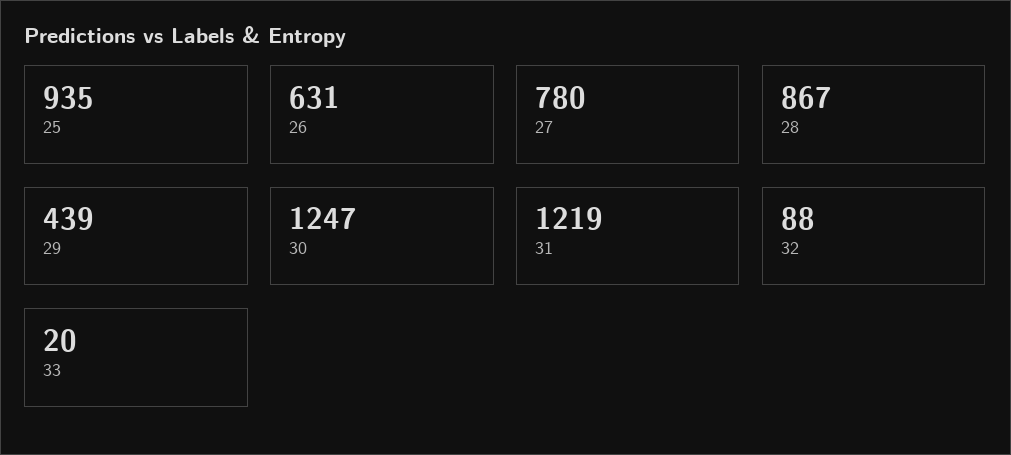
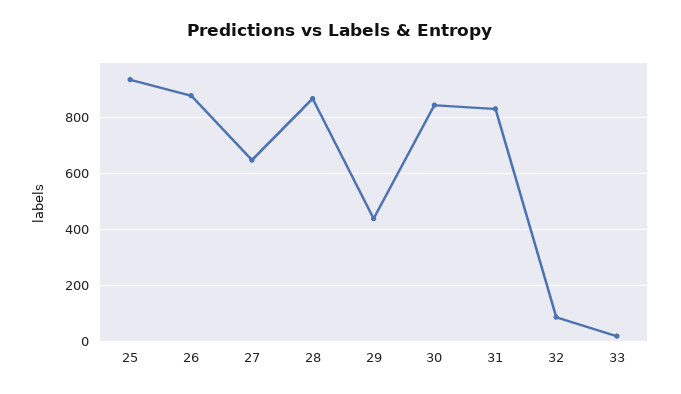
  {
    "25": 935,
-   "26": 631,
+   "26": 875,
-   "27": 780,
+   "27": 650,
    "28": 867,
    "29": 439,
-   "30": 1247,
+   "30": 850,
-   "31": 1219,
+   "31": 825,
    "32": 88,
    "33": 20
  }

